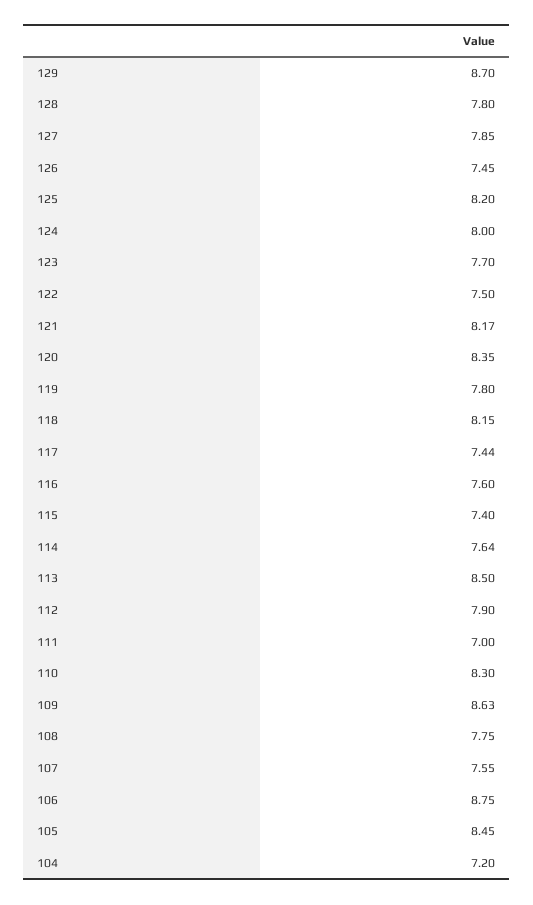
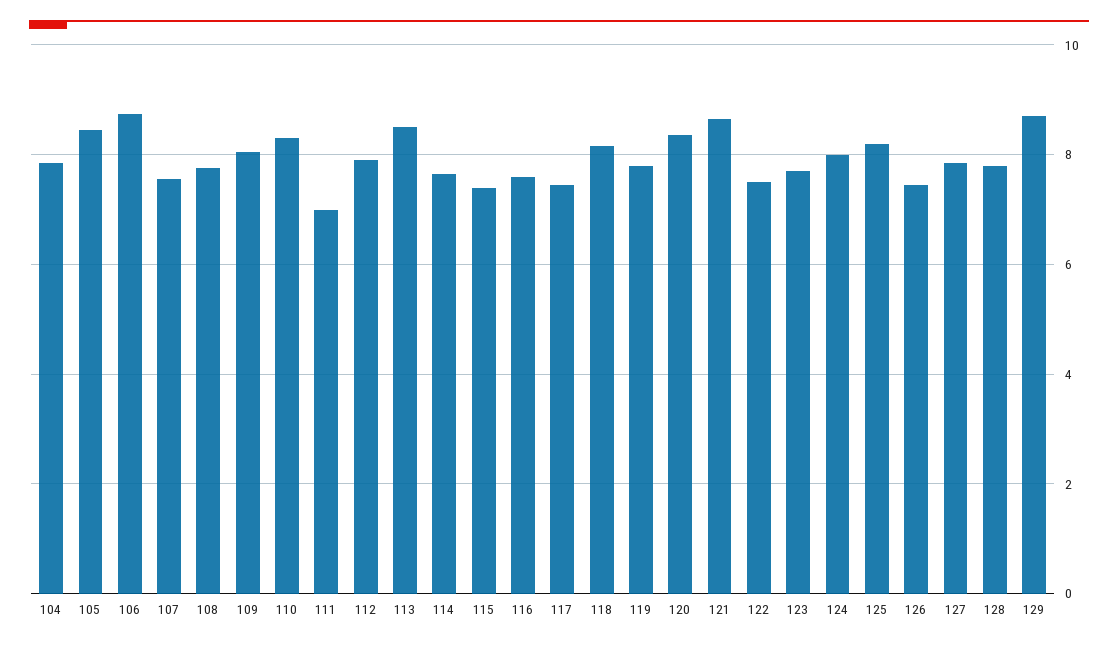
  {
    "129": 8.7,
    "128": 7.8,
    "127": 7.85,
    "126": 7.45,
    "125": 8.2,
    "124": 8,
    "123": 7.7,
    "122": 7.5,
-   "121": 8.17,
+   "121": 8.6,
    "120": 8.35,
    "119": 7.8,
    "118": 8.15,
    "117": 7.44,
    "116": 7.6,
    "115": 7.4,
    "114": 7.64,
    "113": 8.5,
    "112": 7.9,
    "111": 7,
    "110": 8.3,
-   "109": 8.63,
+   "109": 8,
    "108": 7.75,
    "107": 7.55,
    "106": 8.75,
    "105": 8.45,
-   "104": 7.2
+   "104": 7.8
  }

